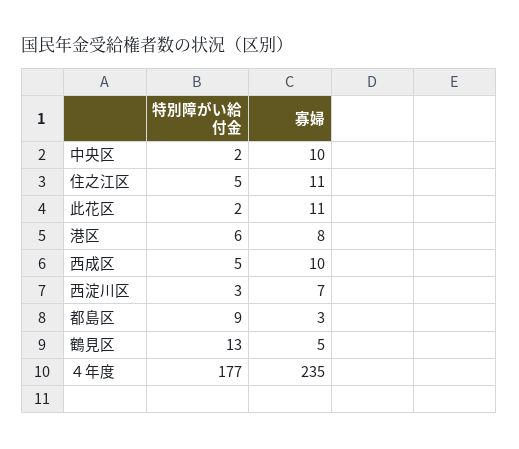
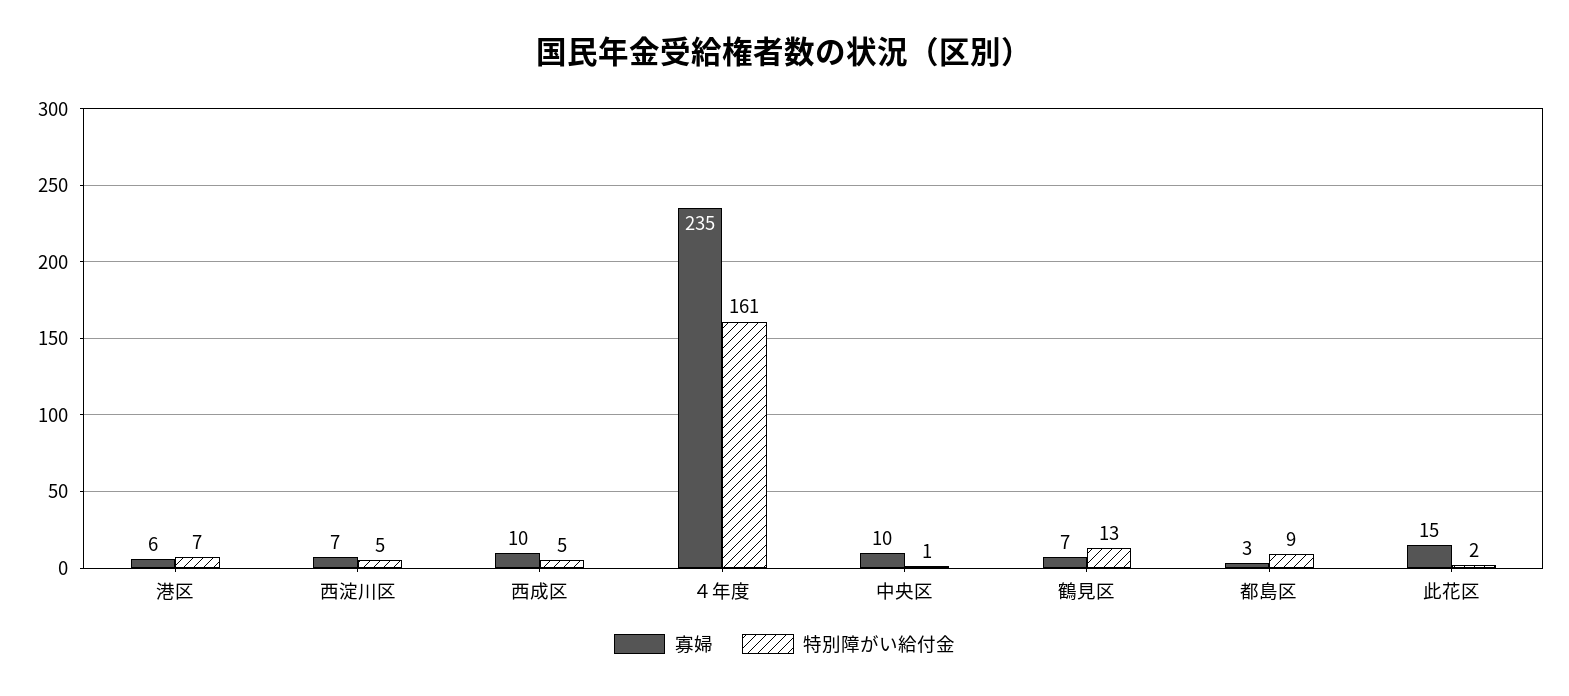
  {
    "特別障がい給付金": {
-     "中央区": 2,
+     "中央区": 1,
-     "住之江区": 5,
      "此花区": 2,
-     "港区": 6,
+     "港区": 7,
      "西成区": 5,
-     "西淀川区": 3,
+     "西淀川区": 5,
      "都島区": 9,
      "鶴見区": 13,
-     "４年度": 177
+     "４年度": 161
    },
    "寡婦": {
      "中央区": 10,
-     "住之江区": 11,
-     "此花区": 11,
+     "此花区": 15,
-     "港区": 8,
+     "港区": 6,
      "西成区": 10,
      "西淀川区": 7,
      "都島区": 3,
-     "鶴見区": 5,
+     "鶴見区": 7,
      "４年度": 235
    }
  }

